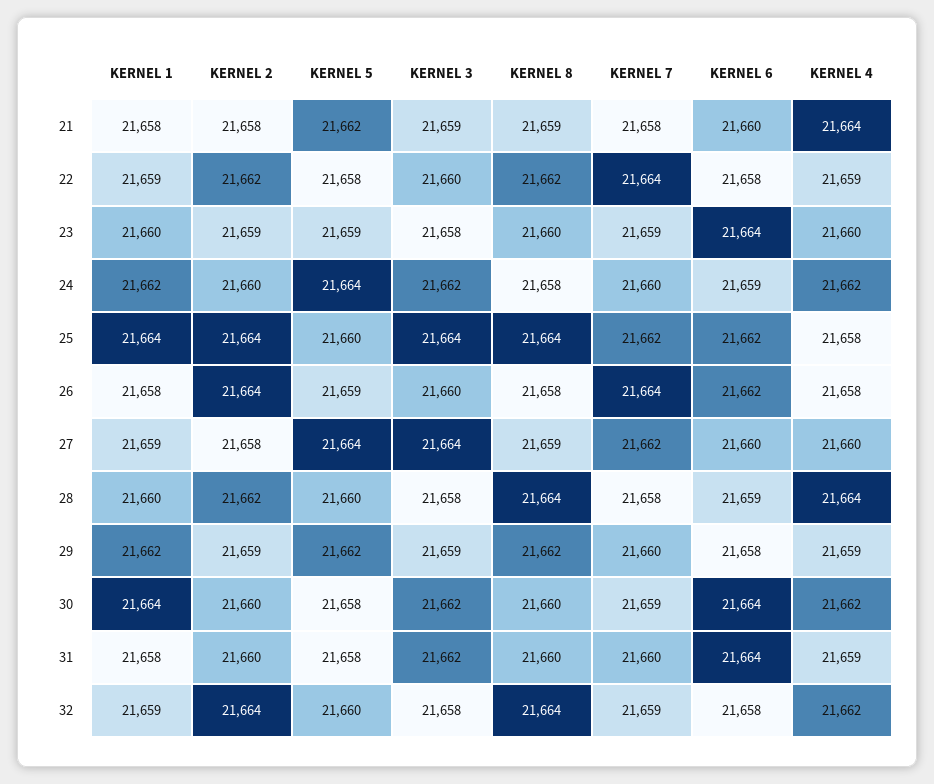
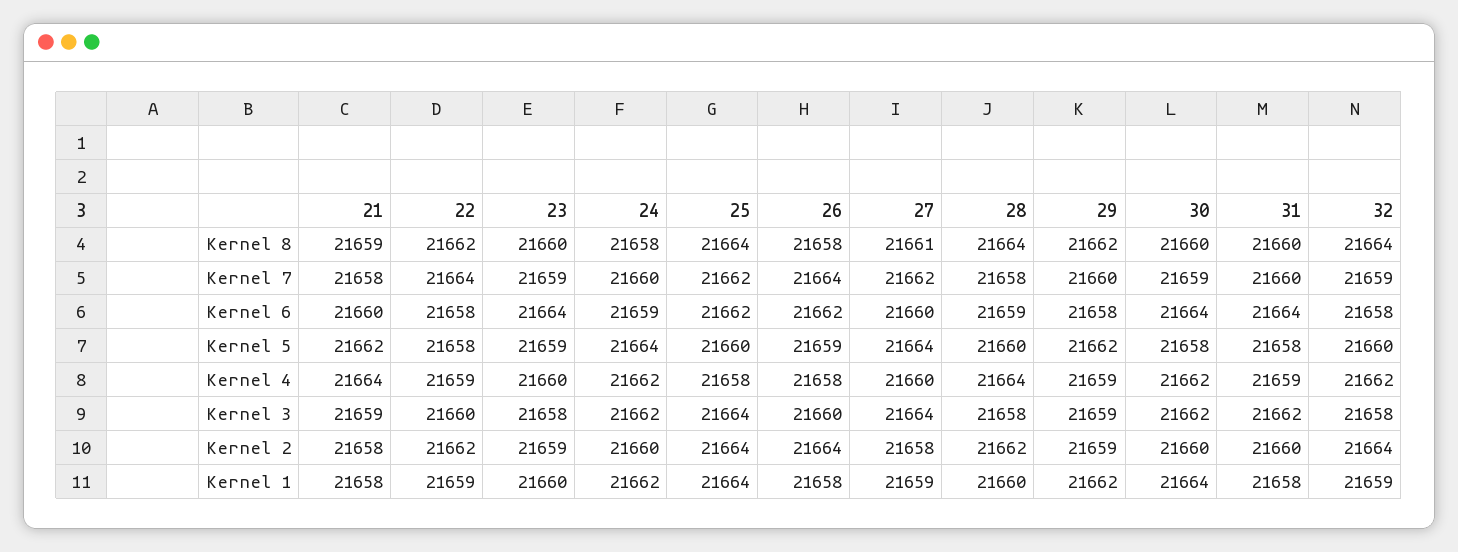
  {
    "KERNEL 1": {
      "21": 21658,
      "22": 21659,
      "23": 21660,
      "24": 21662,
      "25": 21664,
      "26": 21658,
      "27": 21659,
      "28": 21660,
      "29": 21662,
      "30": 21664,
      "31": 21658,
      "32": 21659
    },
    "KERNEL 2": {
      "21": 21658,
      "22": 21662,
      "23": 21659,
      "24": 21660,
      "25": 21664,
      "26": 21664,
      "27": 21658,
      "28": 21662,
      "29": 21659,
      "30": 21660,
      "31": 21660,
      "32": 21664
    },
    "KERNEL 5": {
      "21": 21662,
      "22": 21658,
      "23": 21659,
      "24": 21664,
      "25": 21660,
      "26": 21659,
      "27": 21664,
      "28": 21660,
      "29": 21662,
      "30": 21658,
      "31": 21658,
      "32": 21660
    },
    "KERNEL 3": {
      "21": 21659,
      "22": 21660,
      "23": 21658,
      "24": 21662,
      "25": 21664,
      "26": 21660,
      "27": 21664,
      "28": 21658,
      "29": 21659,
      "30": 21662,
      "31": 21662,
      "32": 21658
    },
    "KERNEL 8": {
      "21": 21659,
      "22": 21662,
      "23": 21660,
      "24": 21658,
      "25": 21664,
      "26": 21658,
-     "27": 21659,
+     "27": 21661,
      "28": 21664,
      "29": 21662,
      "30": 21660,
      "31": 21660,
      "32": 21664
    },
    "KERNEL 7": {
      "21": 21658,
      "22": 21664,
      "23": 21659,
      "24": 21660,
      "25": 21662,
      "26": 21664,
      "27": 21662,
      "28": 21658,
      "29": 21660,
      "30": 21659,
      "31": 21660,
      "32": 21659
    },
    "KERNEL 6": {
      "21": 21660,
      "22": 21658,
      "23": 21664,
      "24": 21659,
      "25": 21662,
      "26": 21662,
      "27": 21660,
      "28": 21659,
      "29": 21658,
      "30": 21664,
      "31": 21664,
      "32": 21658
    },
    "KERNEL 4": {
      "21": 21664,
      "22": 21659,
      "23": 21660,
      "24": 21662,
      "25": 21658,
      "26": 21658,
      "27": 21660,
      "28": 21664,
      "29": 21659,
      "30": 21662,
      "31": 21659,
      "32": 21662
    }
  }

